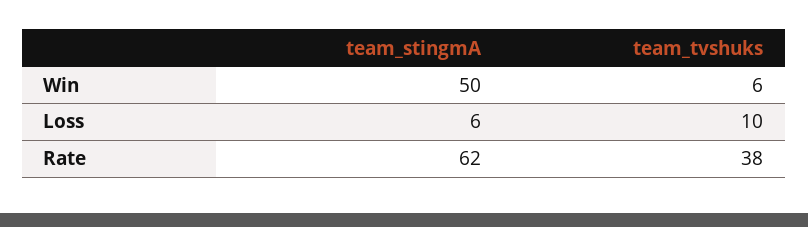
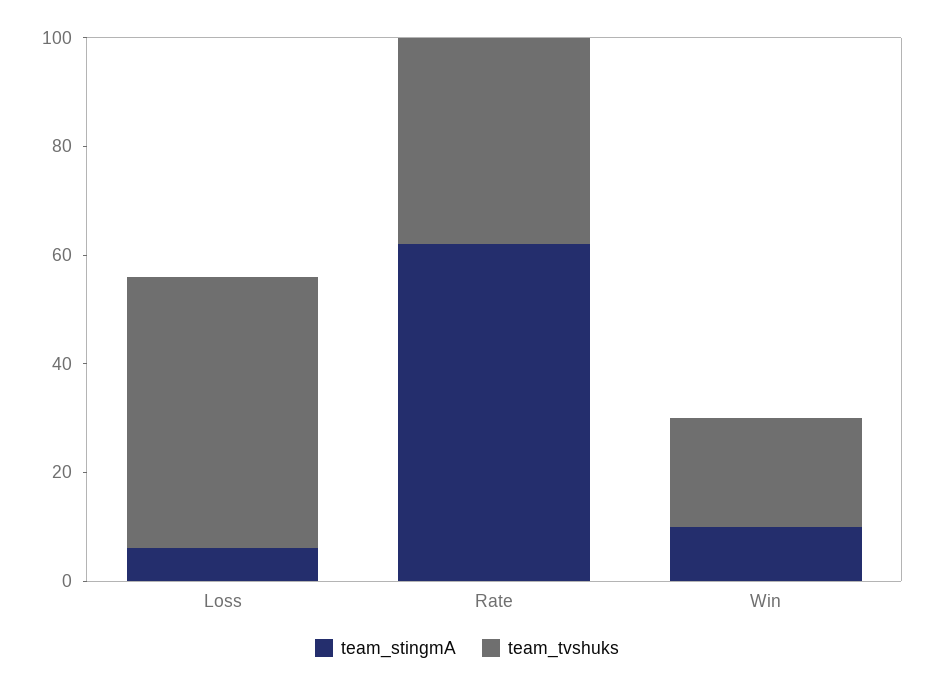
  {
    "team_stingmA": {
-     "Win": 50,
+     "Win": 10,
      "Loss": 6,
      "Rate": 62
    },
    "team_tvshuks": {
-     "Win": 6,
+     "Win": 20,
-     "Loss": 10,
+     "Loss": 50,
      "Rate": 38
    }
  }

